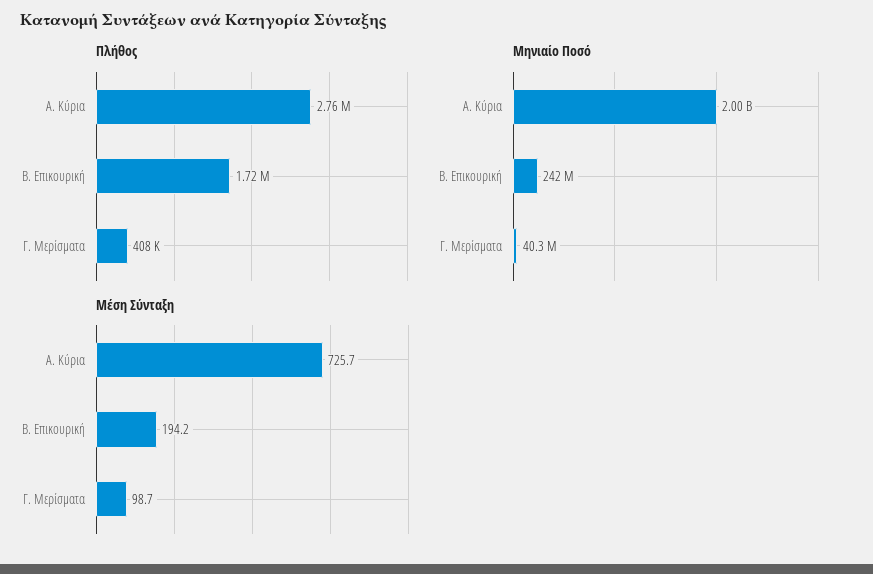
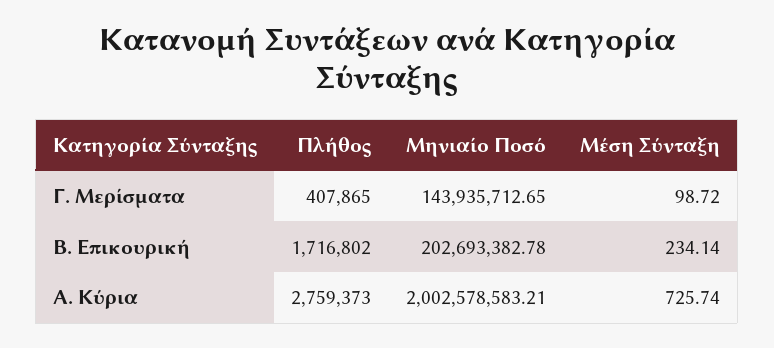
  {
    "Πλήθος": {
      "Α. Κύρια": 2759373,
      "Β. Επικουρική": 1716802,
      "Γ. Μερίσματα": 407865
    },
    "Μηνιαίο Ποσό": {
      "Α. Κύρια": 2002578583.21,
-     "Β. Επικουρική": 242000000,
+     "Β. Επικουρική": 202693382.78,
-     "Γ. Μερίσματα": 40300000
+     "Γ. Μερίσματα": 143935712.65
    },
    "Μέση Σύνταξη": {
      "Α. Κύρια": 725.74,
-     "Β. Επικουρική": 194.2,
+     "Β. Επικουρική": 234.14,
      "Γ. Μερίσματα": 98.72
    }
  }

